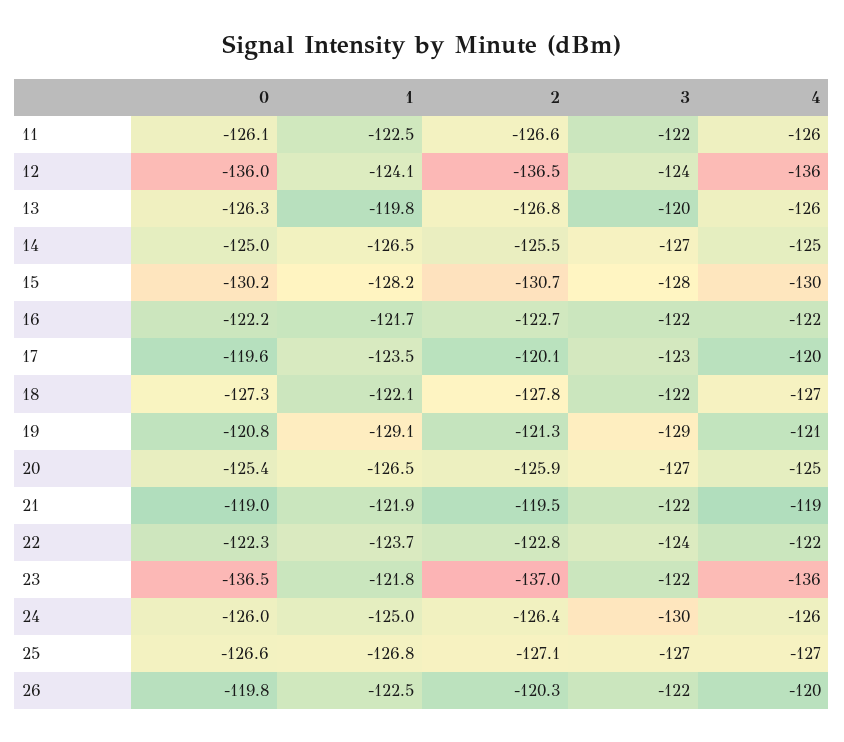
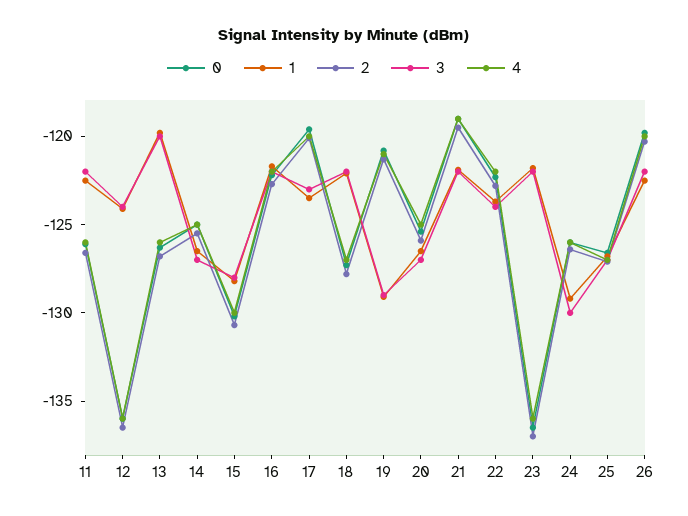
  {
    "0": {
      "11": -126.1,
      "12": -136,
      "13": -126.3,
      "14": -125,
      "15": -130.2,
      "16": -122.2,
      "17": -119.6,
      "18": -127.3,
      "19": -120.8,
      "20": -125.4,
      "21": -119,
      "22": -122.3,
      "23": -136.5,
      "24": -126,
      "25": -126.6,
      "26": -119.8
    },
    "1": {
      "11": -122.5,
      "12": -124.1,
      "13": -119.8,
      "14": -126.5,
      "15": -128.2,
      "16": -121.7,
      "17": -123.5,
      "18": -122.1,
      "19": -129.1,
      "20": -126.5,
      "21": -121.9,
      "22": -123.7,
      "23": -121.8,
-     "24": -125,
+     "24": -129,
      "25": -126.8,
      "26": -122.5
    },
    "2": {
      "11": -126.6,
      "12": -136.5,
      "13": -126.8,
      "14": -125.5,
      "15": -130.7,
      "16": -122.7,
      "17": -120.1,
      "18": -127.8,
      "19": -121.3,
      "20": -125.9,
      "21": -119.5,
      "22": -122.8,
      "23": -137,
      "24": -126.4,
      "25": -127.1,
      "26": -120.3
    },
    "3": {
      "11": -122,
      "12": -124,
      "13": -120,
      "14": -127,
      "15": -128,
      "16": -122,
      "17": -123,
      "18": -122,
      "19": -129,
      "20": -127,
      "21": -122,
      "22": -124,
      "23": -122,
      "24": -130,
      "25": -127,
      "26": -122
    },
    "4": {
      "11": -126,
      "12": -136,
      "13": -126,
      "14": -125,
      "15": -130,
      "16": -122,
      "17": -120,
      "18": -127,
      "19": -121,
      "20": -125,
      "21": -119,
      "22": -122,
      "23": -136,
      "24": -126,
      "25": -127,
      "26": -120
    }
  }

